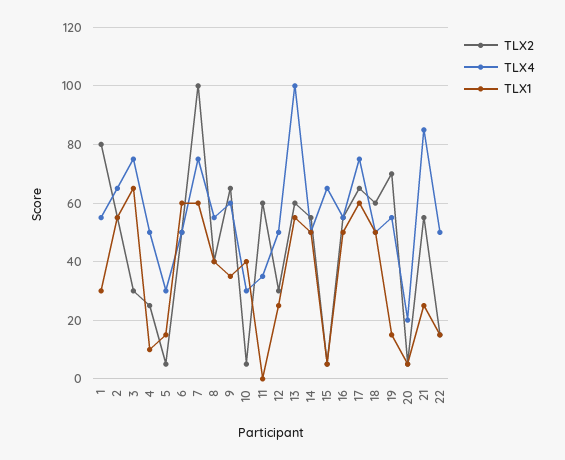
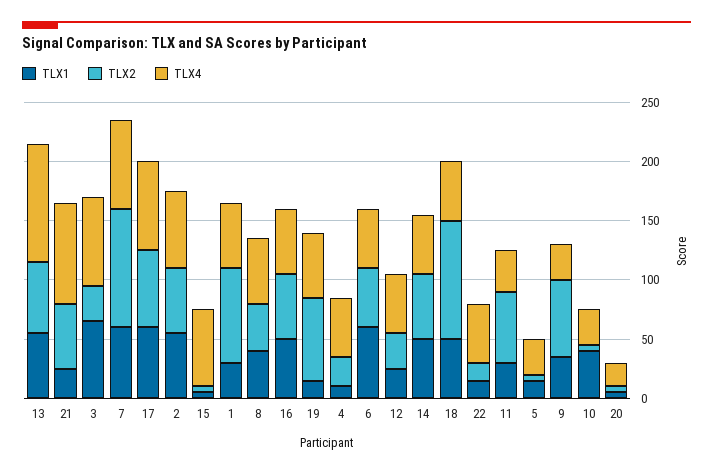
  {
    "TLX2": {
      "1": 80,
      "2": 55,
      "3": 30,
      "4": 25,
      "5": 5,
      "6": 50,
      "7": 100,
      "8": 40,
      "9": 65,
      "10": 5,
      "11": 60,
      "12": 30,
      "13": 60,
      "14": 55,
      "15": 5,
      "16": 55,
      "17": 65,
-     "18": 60,
+     "18": 100,
      "19": 70,
      "20": 5,
      "21": 55,
      "22": 15
    },
    "TLX4": {
      "1": 55,
      "2": 65,
      "3": 75,
      "4": 50,
      "5": 30,
      "6": 50,
      "7": 75,
      "8": 55,
-     "9": 60,
+     "9": 30,
      "10": 30,
      "11": 35,
      "12": 50,
      "13": 100,
      "14": 50,
      "15": 65,
      "16": 55,
      "17": 75,
      "18": 50,
      "19": 55,
      "20": 20,
      "21": 85,
      "22": 50
    },
    "TLX1": {
      "1": 30,
      "2": 55,
      "3": 65,
      "4": 10,
      "5": 15,
      "6": 60,
      "7": 60,
      "8": 40,
      "9": 35,
      "10": 40,
-     "11": 0,
+     "11": 30,
      "12": 25,
      "13": 55,
      "14": 50,
      "15": 5,
      "16": 50,
      "17": 60,
      "18": 50,
      "19": 15,
      "20": 5,
      "21": 25,
      "22": 15
    }
  }

